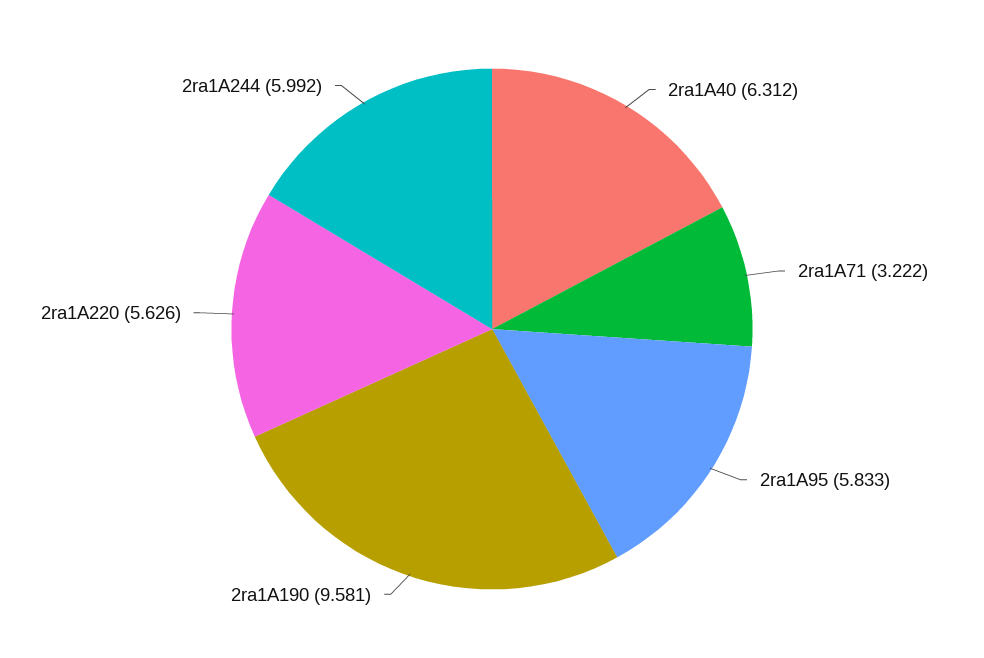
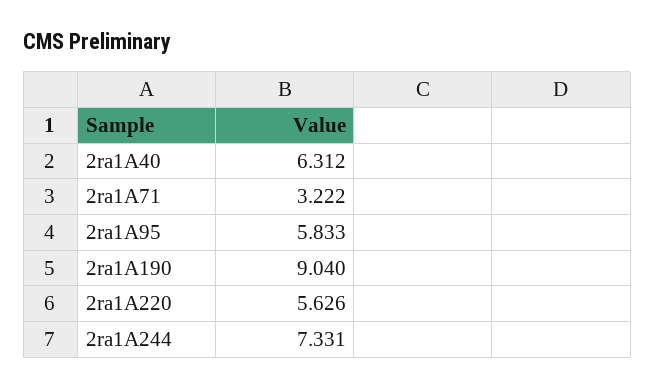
  {
    "2ra1A40": 6.312,
    "2ra1A71": 3.222,
    "2ra1A95": 5.833,
-   "2ra1A190": 9.581,
+   "2ra1A190": 9.04,
    "2ra1A220": 5.626,
-   "2ra1A244": 5.992
+   "2ra1A244": 7.331
  }

